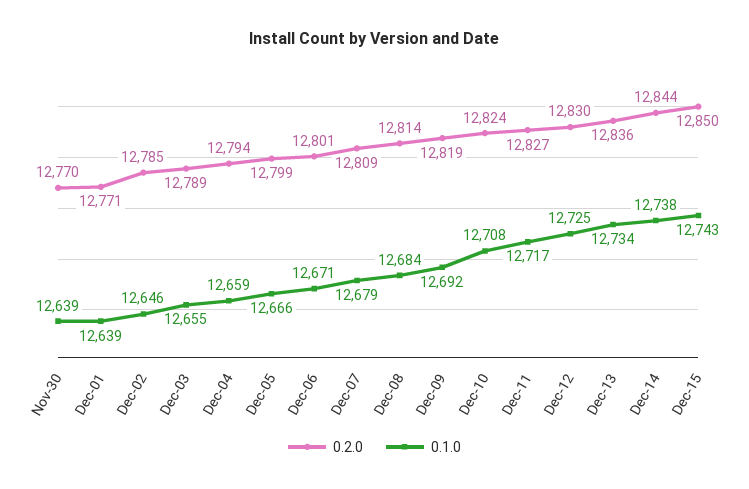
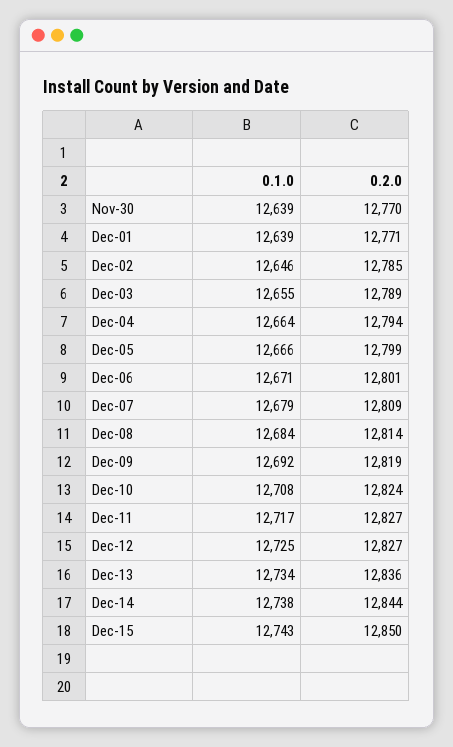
  {
    "0.2.0": {
      "Nov-30": 12770,
      "Dec-01": 12771,
      "Dec-02": 12785,
      "Dec-03": 12789,
      "Dec-04": 12794,
      "Dec-05": 12799,
      "Dec-06": 12801,
      "Dec-07": 12809,
      "Dec-08": 12814,
      "Dec-09": 12819,
      "Dec-10": 12824,
      "Dec-11": 12827,
-     "Dec-12": 12830,
+     "Dec-12": 12827,
      "Dec-13": 12836,
      "Dec-14": 12844,
      "Dec-15": 12850
    },
    "0.1.0": {
      "Nov-30": 12639,
      "Dec-01": 12639,
      "Dec-02": 12646,
      "Dec-03": 12655,
-     "Dec-04": 12659,
+     "Dec-04": 12664,
      "Dec-05": 12666,
      "Dec-06": 12671,
      "Dec-07": 12679,
      "Dec-08": 12684,
      "Dec-09": 12692,
      "Dec-10": 12708,
      "Dec-11": 12717,
      "Dec-12": 12725,
      "Dec-13": 12734,
      "Dec-14": 12738,
      "Dec-15": 12743
    }
  }

